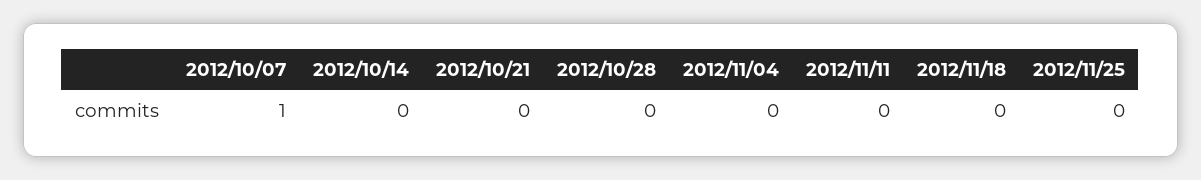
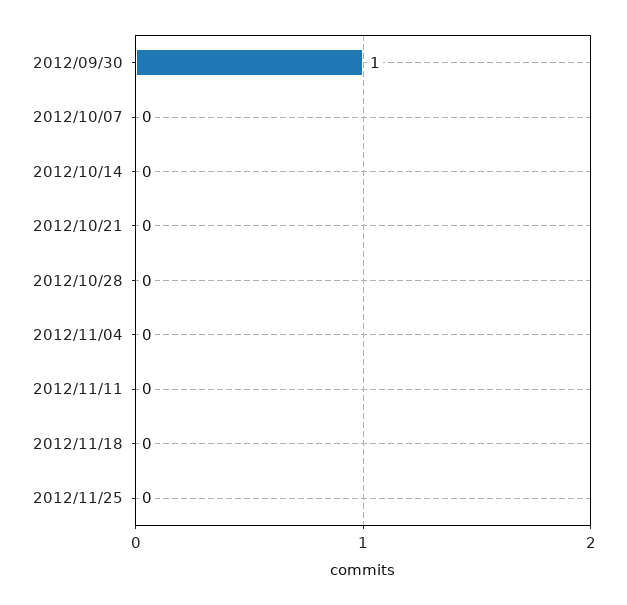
  {
-   "2012/10/07": 1,
+   "2012/10/07": 0,
    "2012/10/14": 0,
    "2012/10/21": 0,
    "2012/10/28": 0,
    "2012/11/04": 0,
    "2012/11/11": 0,
    "2012/11/18": 0,
-   "2012/11/25": 0
+   "2012/11/25": 0,
+   "2012/09/30": 1
  }

